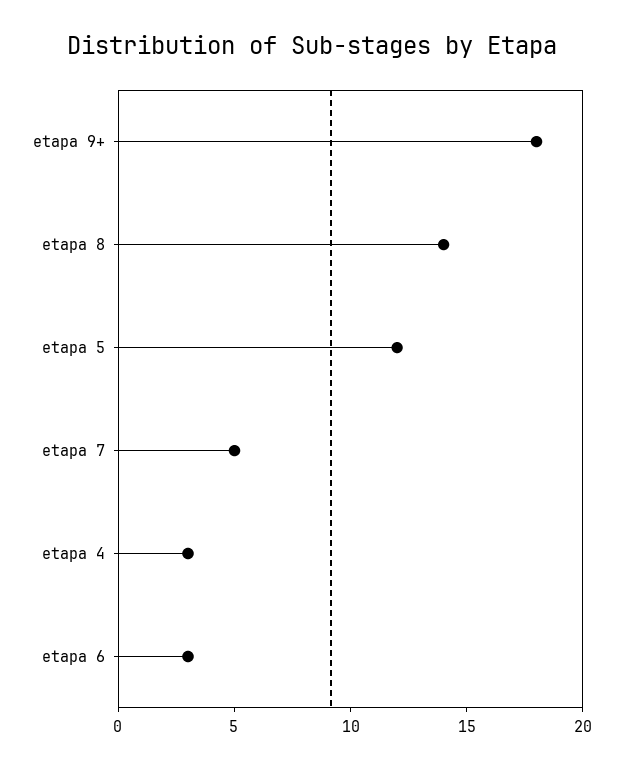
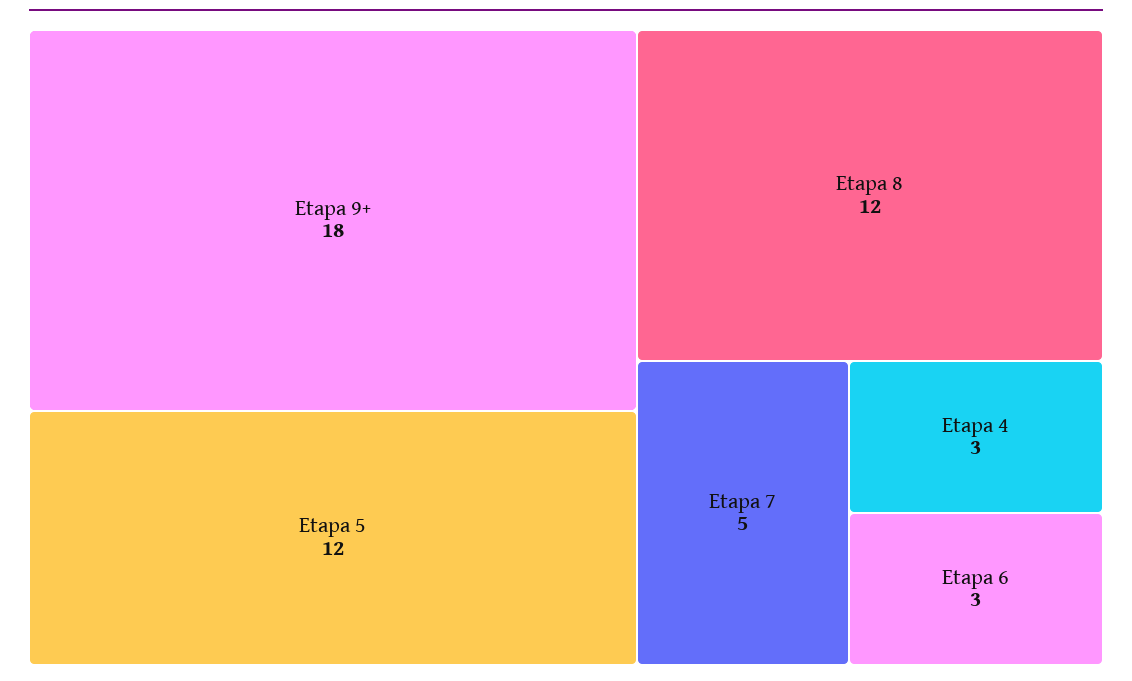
  {
    "etapa 9+": 18,
-   "etapa 8": 14,
+   "etapa 8": 12,
    "etapa 5": 12,
    "etapa 7": 5,
    "etapa 4": 3,
    "etapa 6": 3
  }

